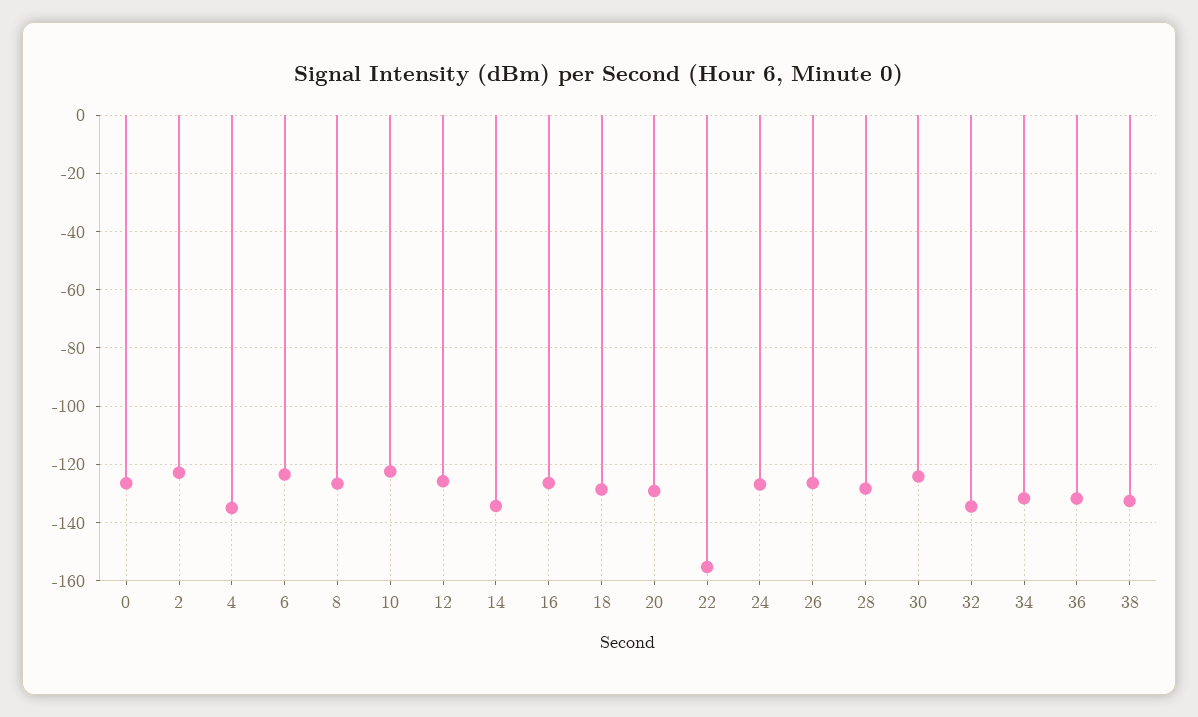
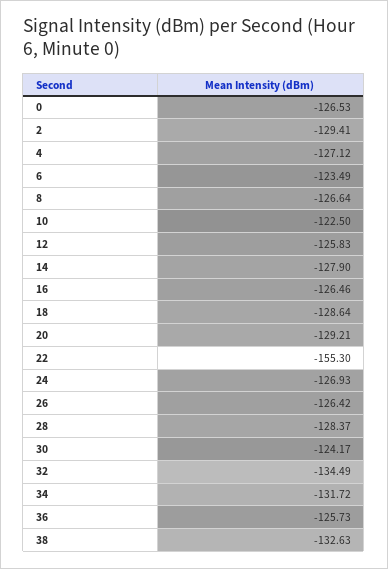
  {
    "0": -126.53,
-   "2": -122.5,
+   "2": -129.41,
-   "4": -135,
+   "4": -127.12,
    "6": -123.49,
    "8": -126.64,
    "10": -122.5,
    "12": -125.83,
-   "14": -135,
+   "14": -127.9,
    "16": -126.46,
    "18": -128.64,
    "20": -129.21,
    "22": -155.3,
    "24": -126.93,
    "26": -126.42,
    "28": -128.37,
    "30": -124.17,
    "32": -134.49,
    "34": -131.72,
-   "36": -132.5,
+   "36": -125.73,
    "38": -132.63
  }

